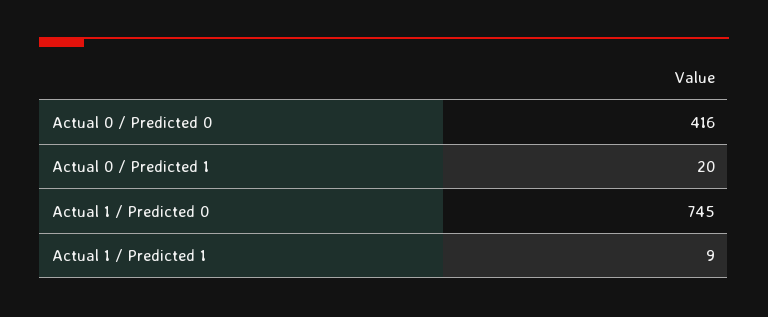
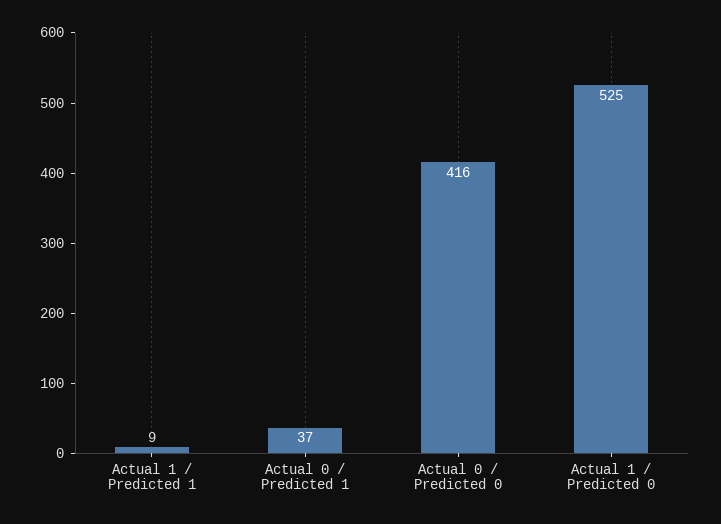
  {
    "Actual 0 / Predicted 0": 416,
-   "Actual 0 / Predicted 1": 20,
+   "Actual 0 / Predicted 1": 37,
-   "Actual 1 / Predicted 0": 745,
+   "Actual 1 / Predicted 0": 525,
    "Actual 1 / Predicted 1": 9
  }

